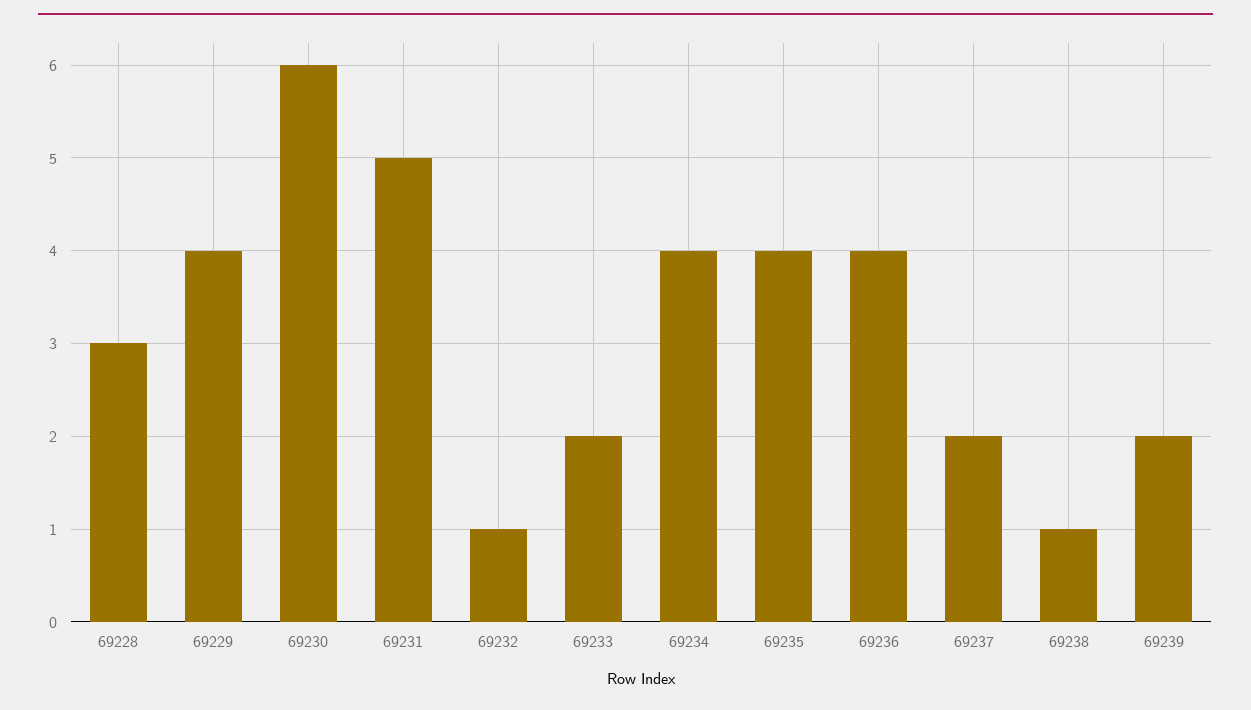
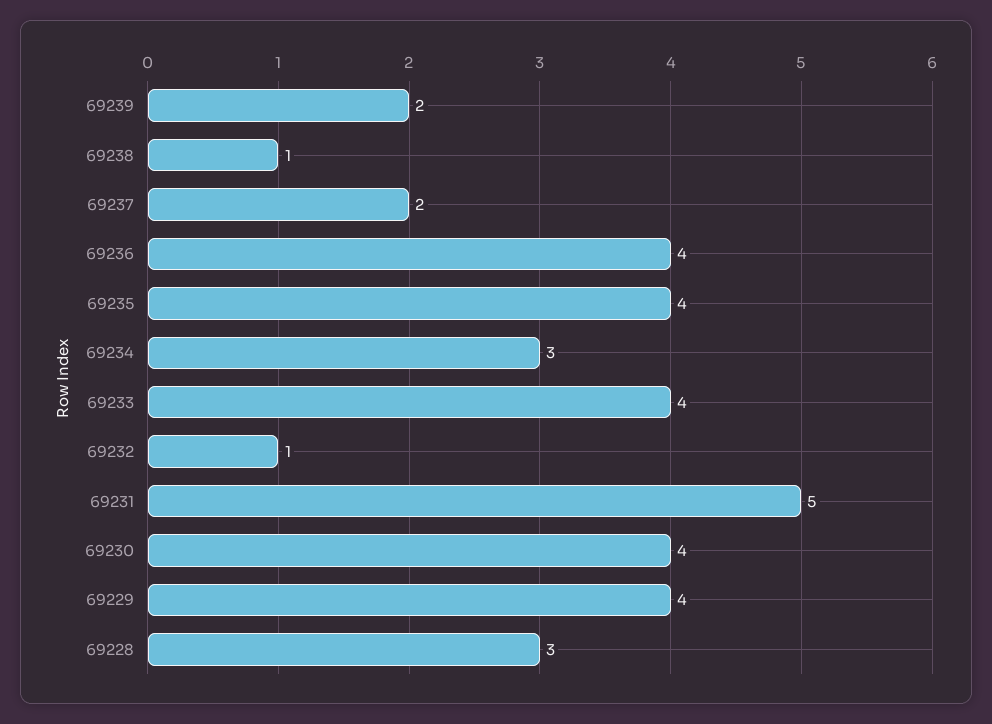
  {
    "69228": 3,
    "69229": 4,
-   "69230": 6,
+   "69230": 4,
    "69231": 5,
    "69232": 1,
-   "69233": 2,
+   "69233": 4,
-   "69234": 4,
+   "69234": 3,
    "69235": 4,
    "69236": 4,
    "69237": 2,
    "69238": 1,
    "69239": 2
  }

